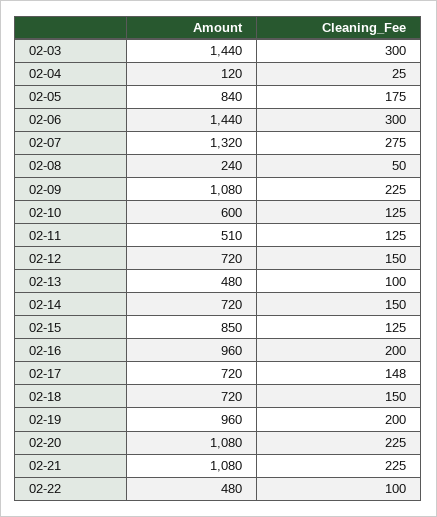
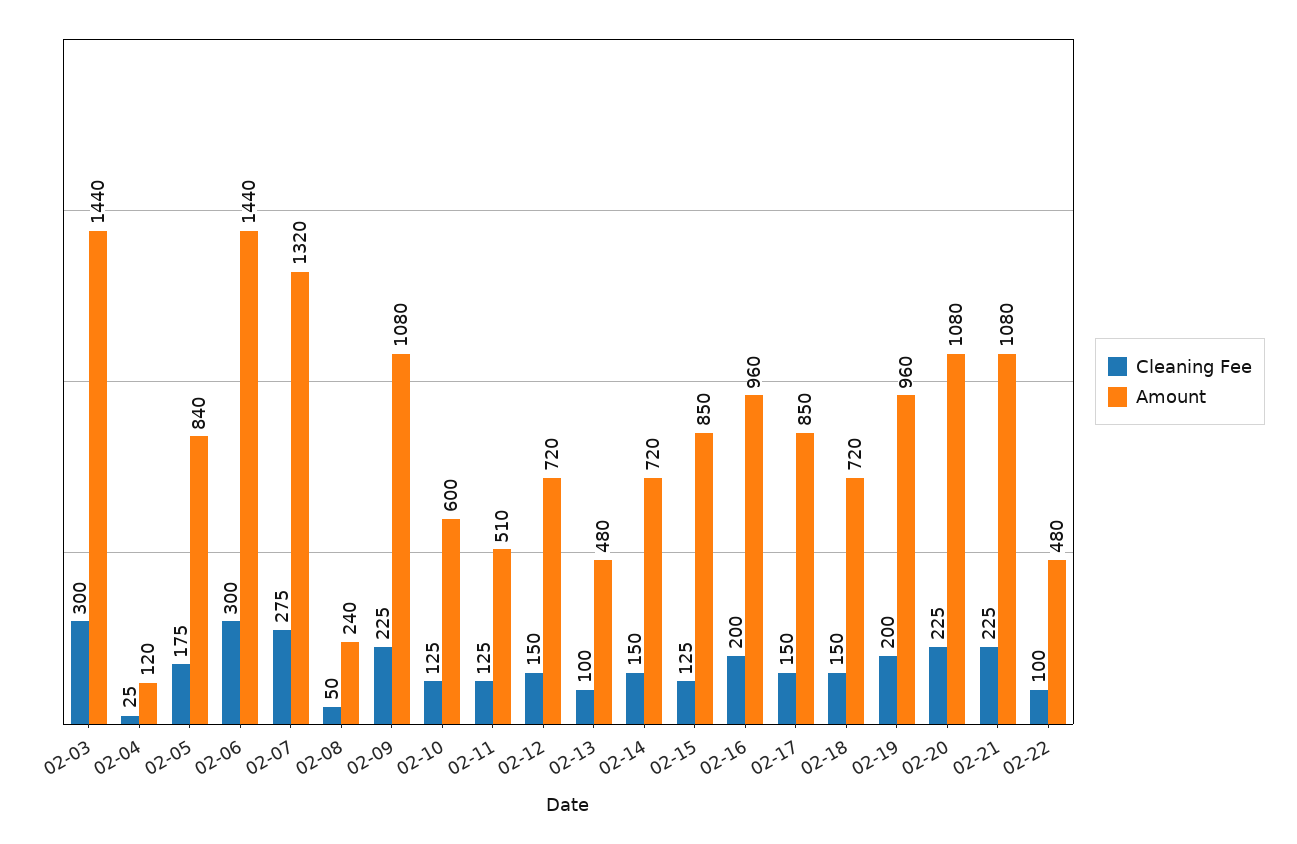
  {
    "Amount": {
      "02-03": 1440,
      "02-04": 120,
      "02-05": 840,
      "02-06": 1440,
      "02-07": 1320,
      "02-08": 240,
      "02-09": 1080,
      "02-10": 600,
      "02-11": 510,
      "02-12": 720,
      "02-13": 480,
      "02-14": 720,
      "02-15": 850,
      "02-16": 960,
-     "02-17": 720,
+     "02-17": 850,
      "02-18": 720,
      "02-19": 960,
      "02-20": 1080,
      "02-21": 1080,
      "02-22": 480
    },
    "Cleaning_Fee": {
      "02-03": 300,
      "02-04": 25,
      "02-05": 175,
      "02-06": 300,
      "02-07": 275,
      "02-08": 50,
      "02-09": 225,
      "02-10": 125,
      "02-11": 125,
      "02-12": 150,
      "02-13": 100,
      "02-14": 150,
      "02-15": 125,
      "02-16": 200,
-     "02-17": 148,
+     "02-17": 150,
      "02-18": 150,
      "02-19": 200,
      "02-20": 225,
      "02-21": 225,
      "02-22": 100
    }
  }

